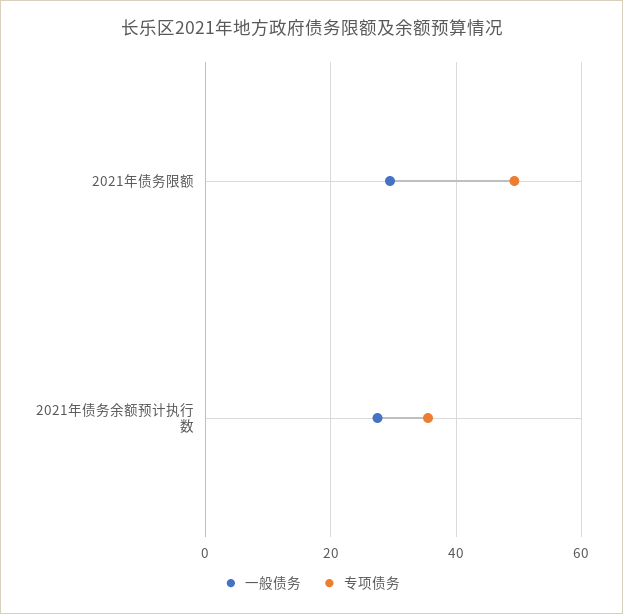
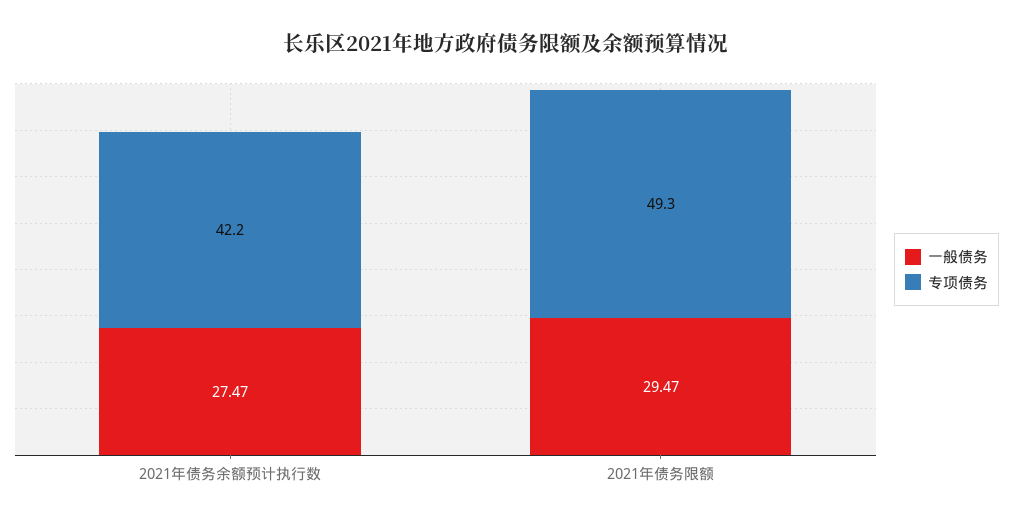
  {
    "一般债务": {
      "2021年债务限额": 29.47,
      "2021年债务余额预计执行数": 27.47
    },
    "专项债务": {
      "2021年债务限额": 49.3,
-     "2021年债务余额预计执行数": 36
+     "2021年债务余额预计执行数": 42.2
    }
  }

